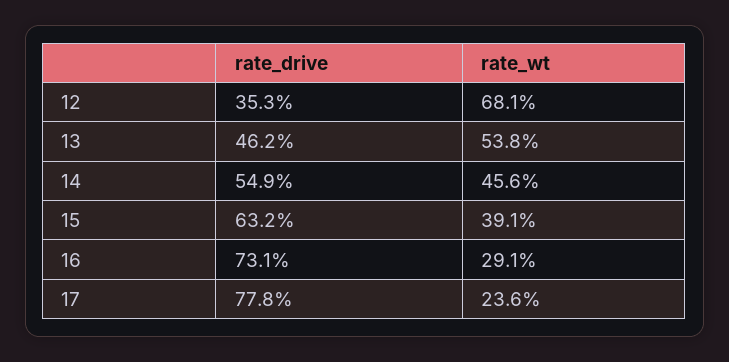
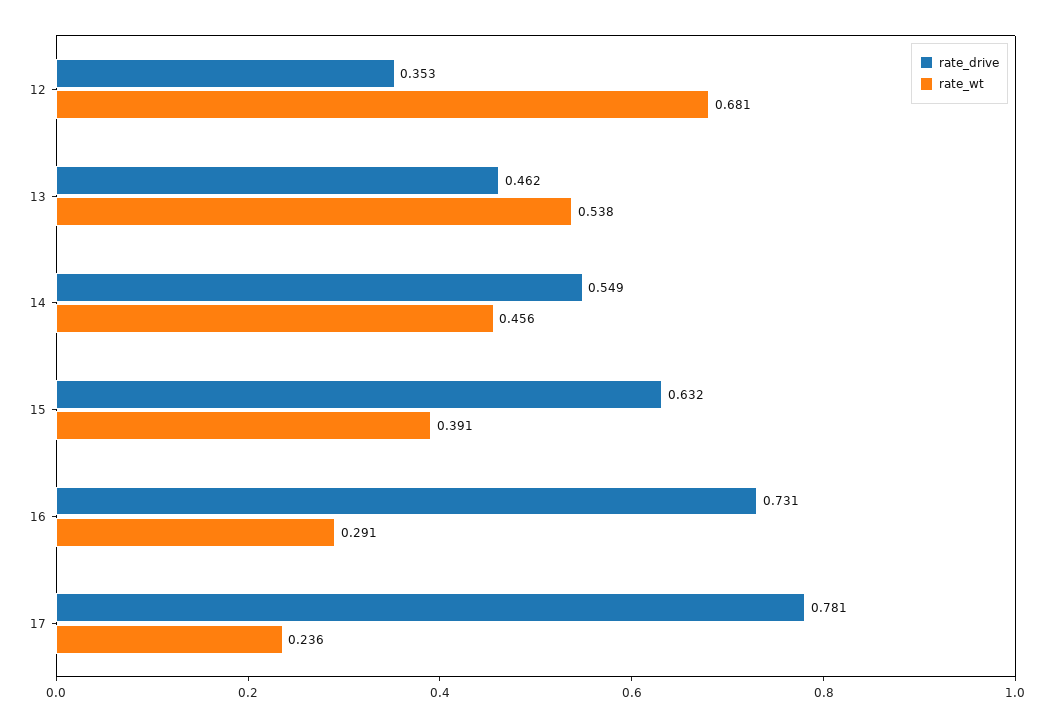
  {
    "rate_drive": {
      "12": 0.353,
      "13": 0.462,
      "14": 0.549,
      "15": 0.632,
      "16": 0.731,
-     "17": 0.778
+     "17": 0.781
    },
    "rate_wt": {
      "12": 0.681,
      "13": 0.538,
      "14": 0.456,
      "15": 0.391,
      "16": 0.291,
      "17": 0.236
    }
  }

